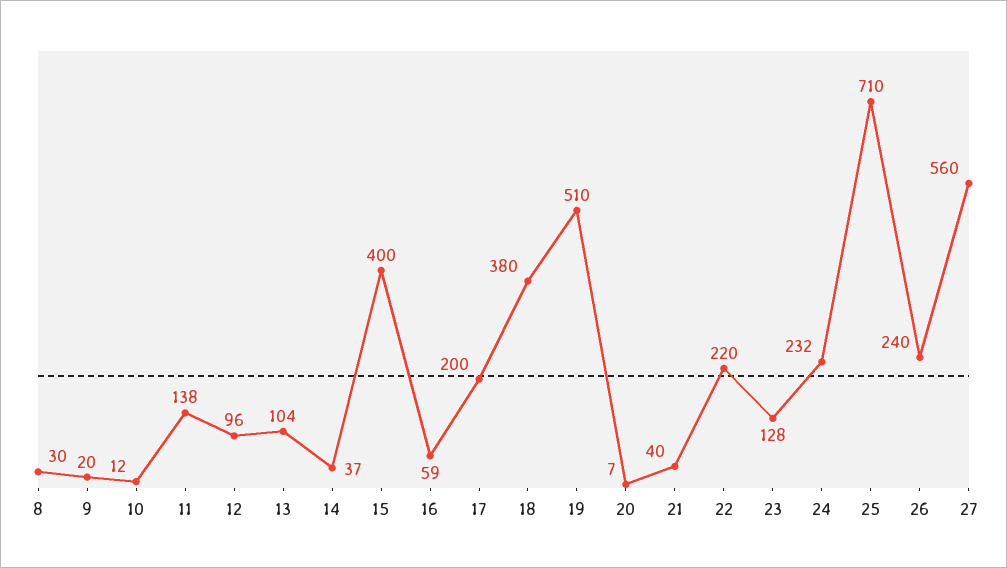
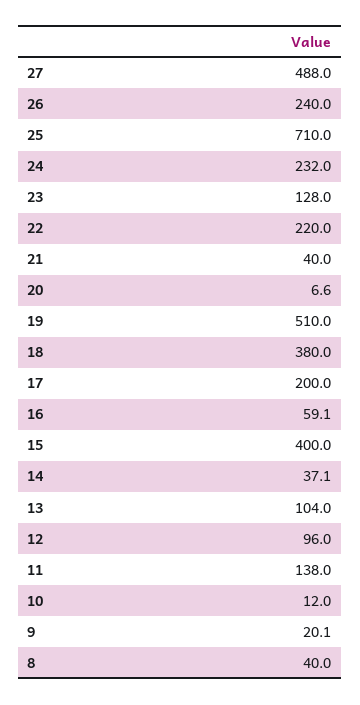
  {
-   "8": 30,
+   "8": 40,
    "9": 20.1,
    "10": 12,
    "11": 138,
    "12": 96,
    "13": 104,
    "14": 37.1,
    "15": 400,
    "16": 59.1,
    "17": 200,
    "18": 380,
    "19": 510,
    "20": 6.6,
    "21": 40,
    "22": 220,
    "23": 128,
    "24": 232,
    "25": 710,
    "26": 240,
-   "27": 560
+   "27": 488
  }

